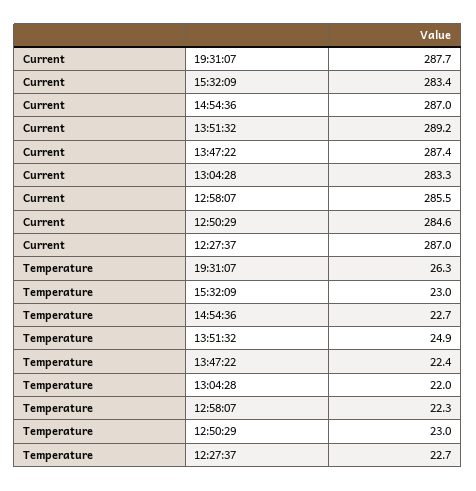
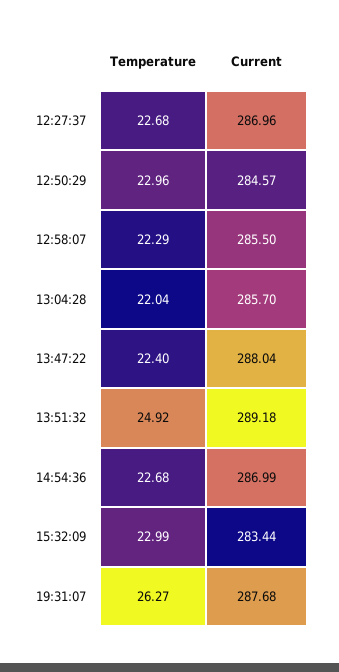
  {
    "Current": {
      "19:31:07": 287.68,
      "15:32:09": 283.44,
      "14:54:36": 286.99,
      "13:51:32": 289.18,
-     "13:47:22": 287.4,
+     "13:47:22": 288.04,
-     "13:04:28": 283.3,
+     "13:04:28": 285.7,
      "12:58:07": 285.5,
      "12:50:29": 284.57,
      "12:27:37": 286.96
    },
    "Temperature": {
      "19:31:07": 26.27,
      "15:32:09": 22.99,
      "14:54:36": 22.68,
      "13:51:32": 24.92,
      "13:47:22": 22.4,
      "13:04:28": 22.04,
      "12:58:07": 22.29,
      "12:50:29": 22.96,
      "12:27:37": 22.68
    }
  }

